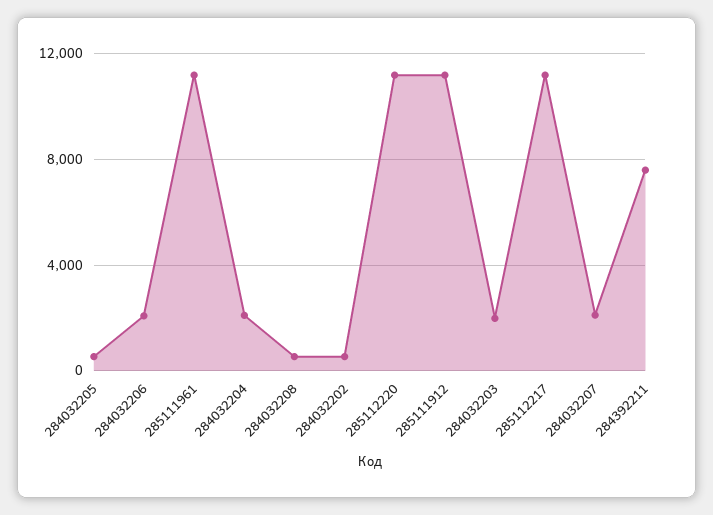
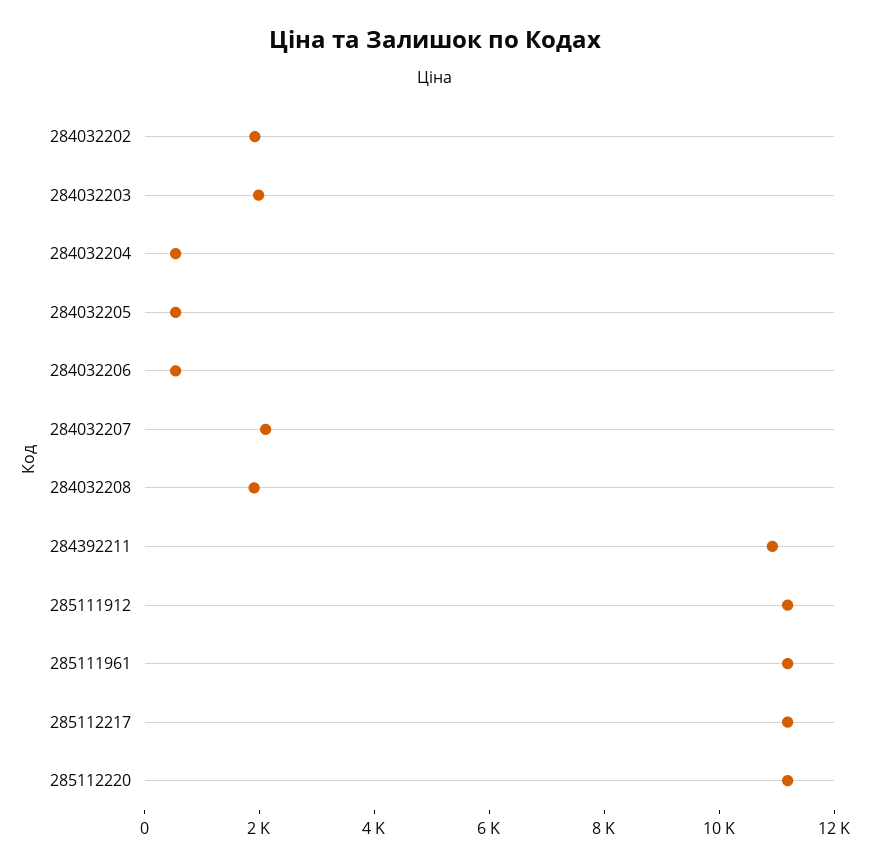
  {
    "284032205": 500,
-   "284032206": 2000,
+   "284032206": 500,
    "285111961": 11000,
-   "284032204": 2000,
+   "284032204": 500,
-   "284032208": 500,
+   "284032208": 2000,
-   "284032202": 500,
+   "284032202": 2000,
    "285112220": 11000,
    "285111912": 11000,
    "284032203": 2000,
    "285112217": 11000,
    "284032207": 2000,
-   "284392211": 7500
+   "284392211": 11000
  }

